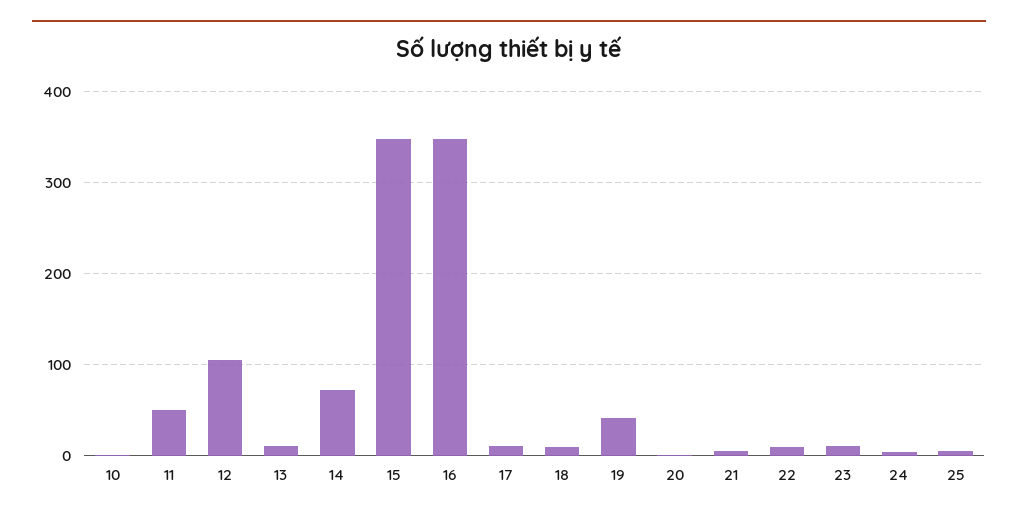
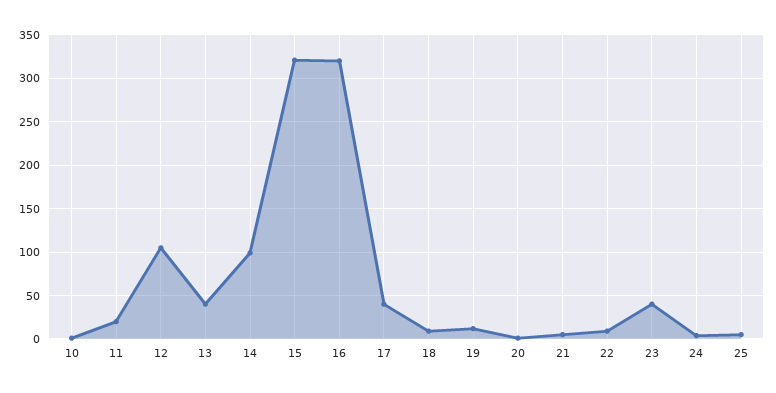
  {
    "10": 0,
-   "11": 50,
+   "11": 20,
    "12": 110,
-   "13": 10,
+   "13": 40,
-   "14": 70,
+   "14": 100,
-   "15": 350,
+   "15": 320,
-   "16": 350,
+   "16": 320,
-   "17": 10,
+   "17": 40,
    "18": 10,
-   "19": 40,
+   "19": 10,
    "20": 0,
    "21": 10,
    "22": 10,
-   "23": 10,
+   "23": 40,
    "24": 0,
    "25": 10
  }

